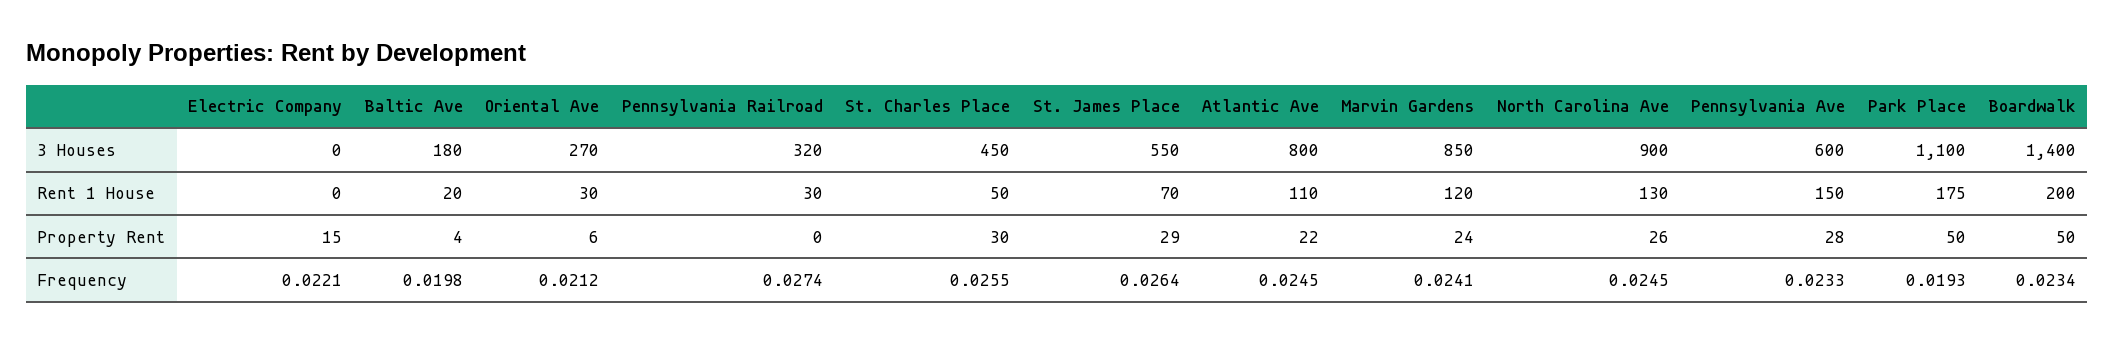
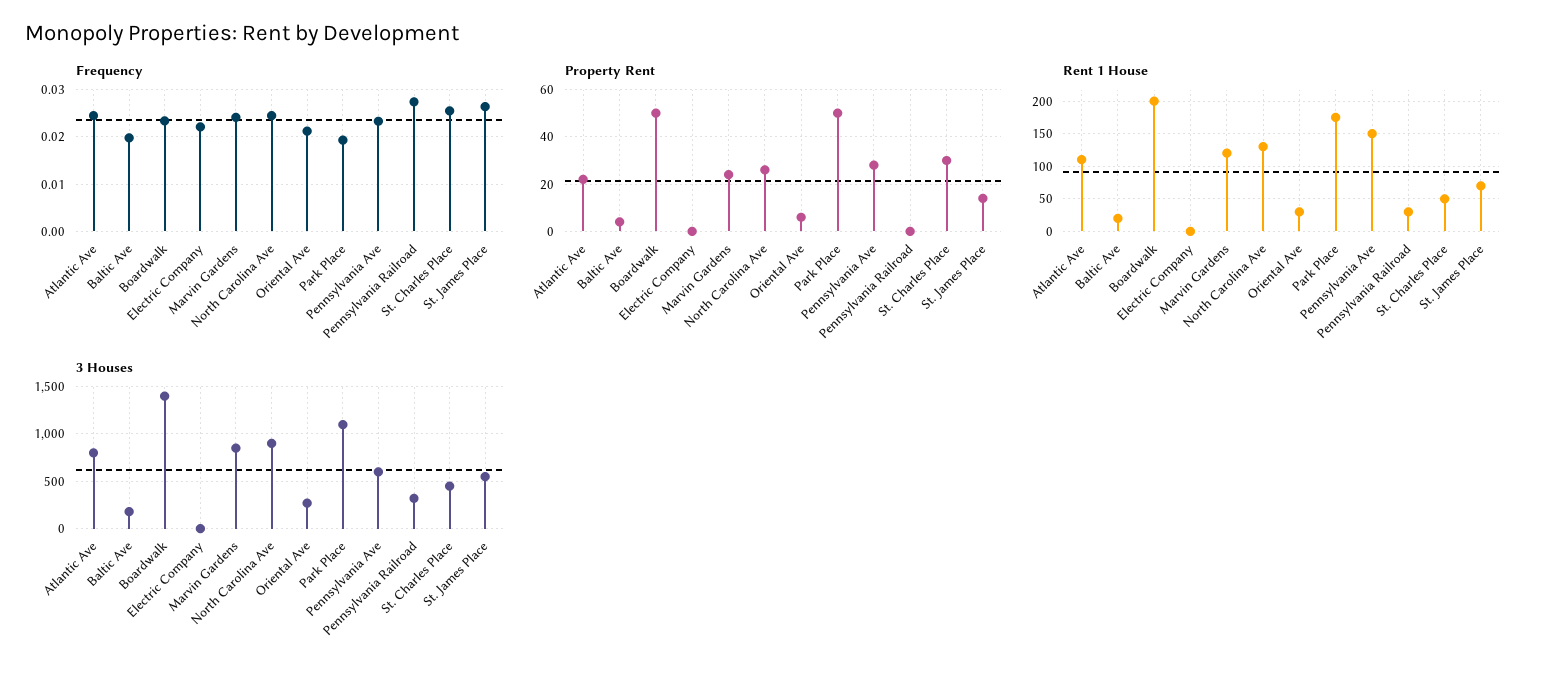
  {
    "3 Houses": {
      "Electric Company": 0,
      "Baltic Ave": 180,
      "Oriental Ave": 270,
      "Pennsylvania Railroad": 320,
      "St. Charles Place": 450,
      "St. James Place": 550,
      "Atlantic Ave": 800,
      "Marvin Gardens": 850,
      "North Carolina Ave": 900,
      "Pennsylvania Ave": 600,
      "Park Place": 1100,
      "Boardwalk": 1400
    },
    "Rent 1 House": {
      "Electric Company": 0,
      "Baltic Ave": 20,
      "Oriental Ave": 30,
      "Pennsylvania Railroad": 30,
      "St. Charles Place": 50,
      "St. James Place": 70,
      "Atlantic Ave": 110,
      "Marvin Gardens": 120,
      "North Carolina Ave": 130,
      "Pennsylvania Ave": 150,
      "Park Place": 175,
      "Boardwalk": 200
    },
    "Property Rent": {
-     "Electric Company": 15,
+     "Electric Company": 0,
      "Baltic Ave": 4,
      "Oriental Ave": 6,
      "Pennsylvania Railroad": 0,
      "St. Charles Place": 30,
-     "St. James Place": 29,
+     "St. James Place": 15,
      "Atlantic Ave": 22,
      "Marvin Gardens": 24,
      "North Carolina Ave": 26,
      "Pennsylvania Ave": 28,
      "Park Place": 50,
      "Boardwalk": 50
    },
    "Frequency": {
      "Electric Company": 0.0221,
      "Baltic Ave": 0.0198,
      "Oriental Ave": 0.0212,
      "Pennsylvania Railroad": 0.0274,
      "St. Charles Place": 0.0255,
      "St. James Place": 0.0264,
      "Atlantic Ave": 0.0245,
      "Marvin Gardens": 0.0241,
      "North Carolina Ave": 0.0245,
      "Pennsylvania Ave": 0.0233,
      "Park Place": 0.0193,
      "Boardwalk": 0.0234
    }
  }

